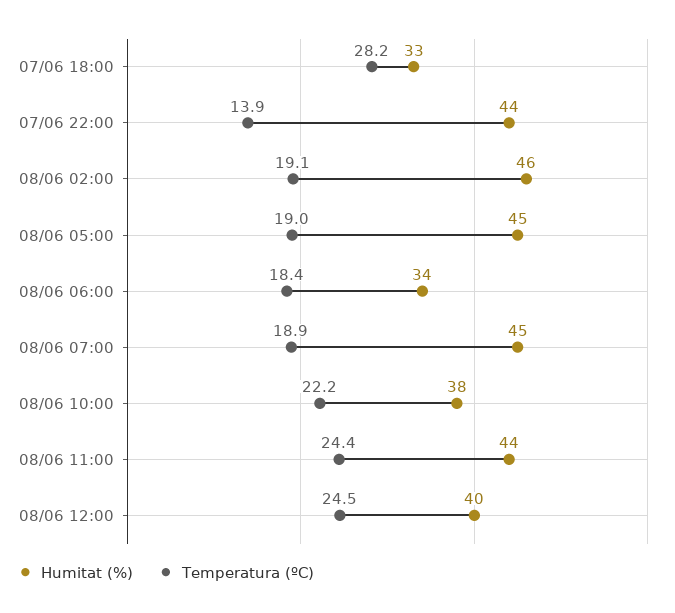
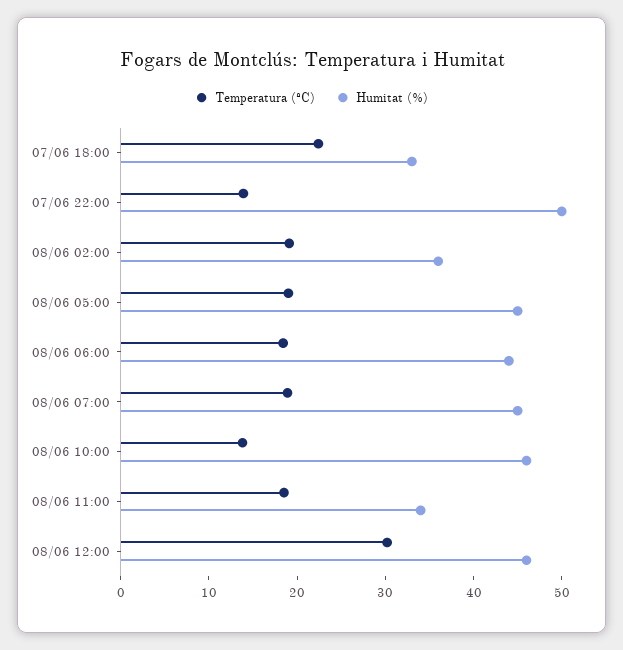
  {
    "Humitat (%)": {
      "07/06 18:00": 33,
-     "07/06 22:00": 44,
+     "07/06 22:00": 50,
-     "08/06 02:00": 46,
+     "08/06 02:00": 36,
      "08/06 05:00": 45,
-     "08/06 06:00": 34,
+     "08/06 06:00": 44,
      "08/06 07:00": 45,
-     "08/06 10:00": 38,
+     "08/06 10:00": 46,
-     "08/06 11:00": 44,
+     "08/06 11:00": 34,
-     "08/06 12:00": 40
+     "08/06 12:00": 46
    },
    "Temperatura (ºC)": {
-     "07/06 18:00": 28.2,
+     "07/06 18:00": 22,
      "07/06 22:00": 13.9,
      "08/06 02:00": 19.1,
      "08/06 05:00": 19,
      "08/06 06:00": 18.4,
      "08/06 07:00": 18.9,
-     "08/06 10:00": 22.2,
+     "08/06 10:00": 14,
-     "08/06 11:00": 24.4,
+     "08/06 11:00": 18,
-     "08/06 12:00": 24.5
+     "08/06 12:00": 30
    }
  }

